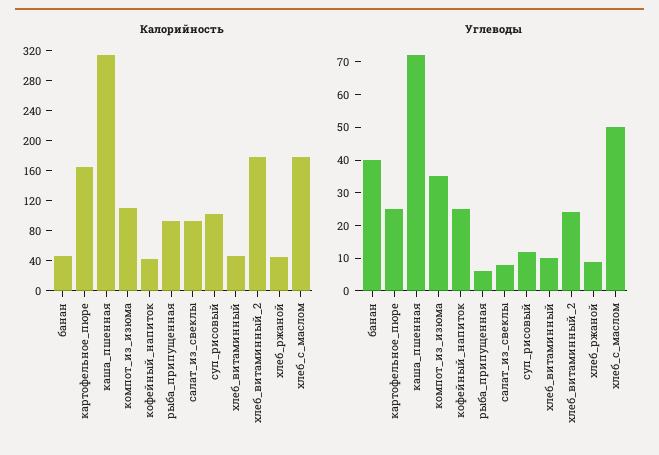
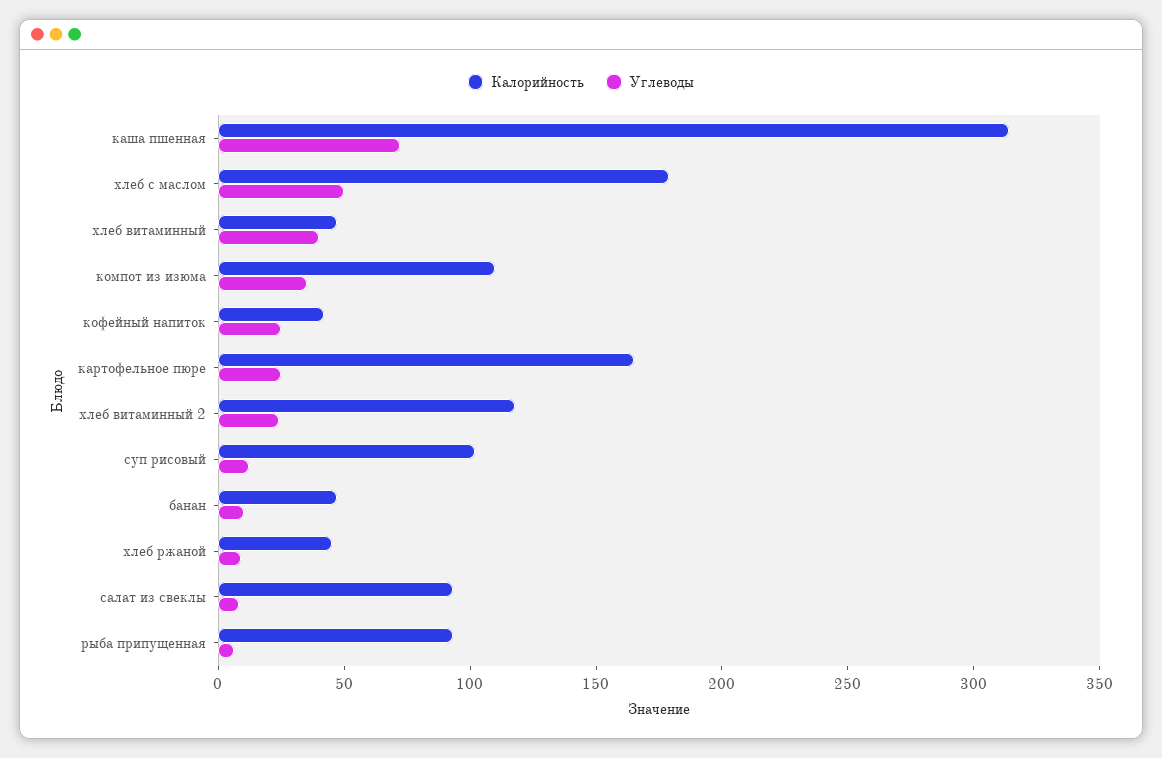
  {
    "Калорийность": {
      "банан": 50,
      "картофельное_пюре": 170,
      "каша_пшенная": 310,
      "компот_из_изюма": 110,
      "кофейный_напиток": 40,
      "рыба_припущенная": 90,
      "салат_из_свеклы": 90,
      "суп_рисовый": 100,
      "хлеб_витаминный": 50,
-     "хлеб_витаминный_2": 180,
+     "хлеб_витаминный_2": 120,
      "хлеб_ржаной": 50,
      "хлеб_с_маслом": 180
    },
    "Углеводы": {
-     "банан": 40,
+     "банан": 10,
      "картофельное_пюре": 25,
      "каша_пшенная": 70,
      "компот_из_изюма": 35,
      "кофейный_напиток": 25,
      "рыба_припущенная": 5,
      "салат_из_свеклы": 10,
      "суп_рисовый": 10,
-     "хлеб_витаминный": 10,
+     "хлеб_витаминный": 40,
      "хлеб_витаминный_2": 25,
      "хлеб_ржаной": 10,
      "хлеб_с_маслом": 50
    }
  }

